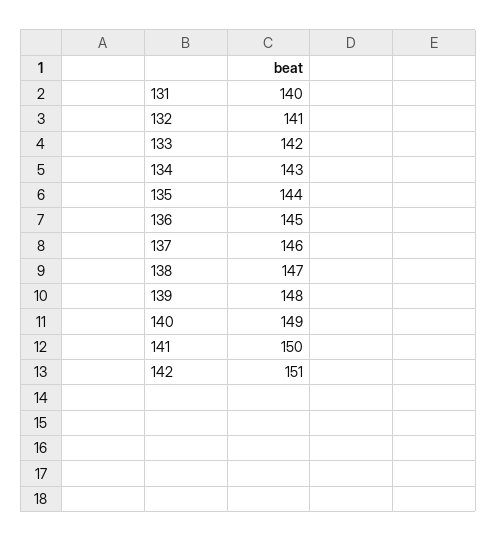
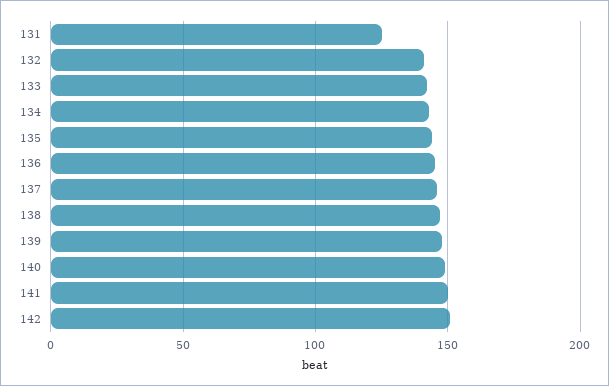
  {
-   "131": 140,
+   "131": 125,
    "132": 141,
    "133": 142,
    "134": 143,
    "135": 144,
    "136": 145,
    "137": 146,
    "138": 147,
    "139": 148,
    "140": 149,
    "141": 150,
    "142": 151
  }

